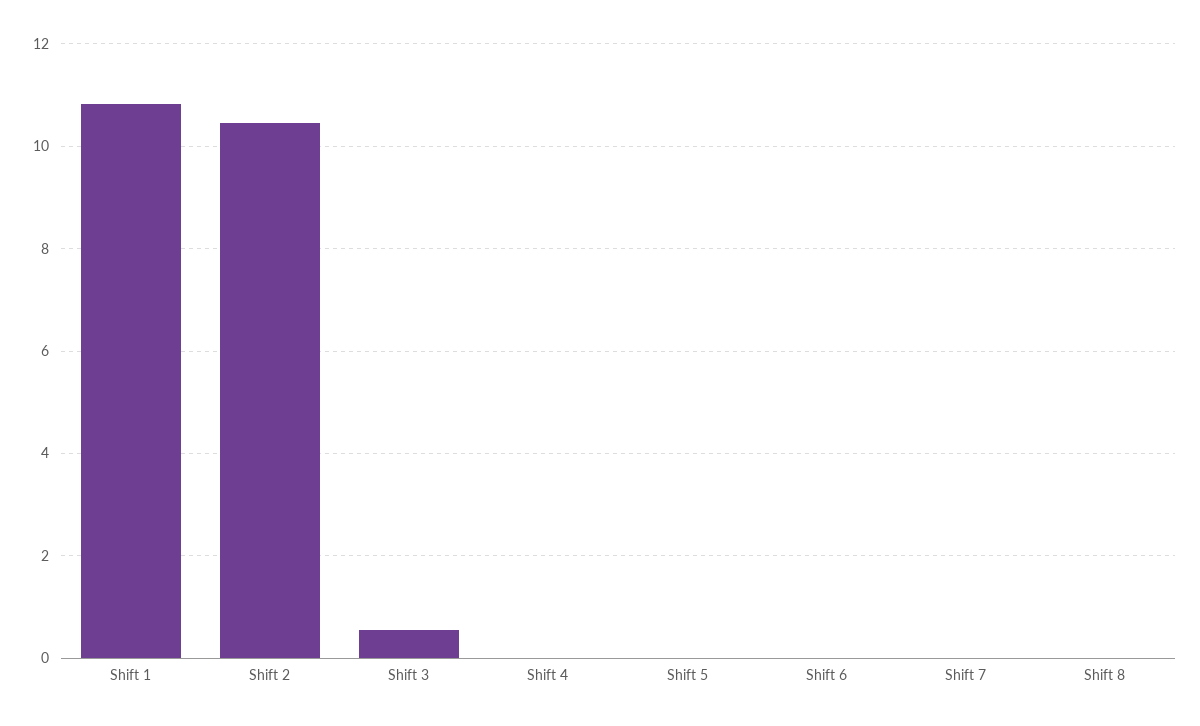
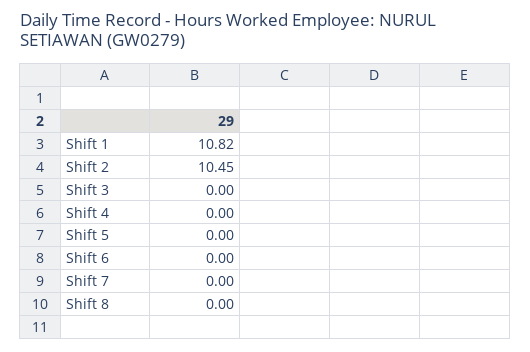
  {
    "Shift 1": 10.82,
    "Shift 2": 10.45,
-   "Shift 3": 0.6,
+   "Shift 3": 0,
    "Shift 4": 0,
    "Shift 5": 0,
    "Shift 6": 0,
    "Shift 7": 0,
    "Shift 8": 0
  }

